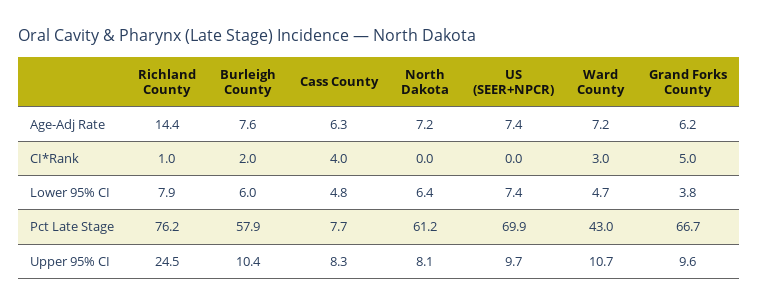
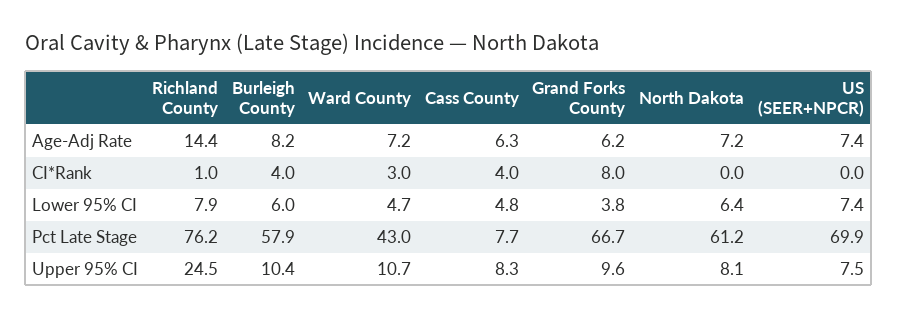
  {
    "Richland County": {
      "Age-Adj Rate": 14.4,
      "CI*Rank": 1,
      "Lower 95% CI": 7.9,
      "Pct Late Stage": 76.2,
      "Upper 95% CI": 24.5
    },
    "Burleigh County": {
-     "Age-Adj Rate": 7.6,
+     "Age-Adj Rate": 8.2,
-     "CI*Rank": 2,
+     "CI*Rank": 4,
      "Lower 95% CI": 6,
      "Pct Late Stage": 57.9,
      "Upper 95% CI": 10.4
    },
    "Cass County": {
      "Age-Adj Rate": 6.3,
      "CI*Rank": 4,
      "Lower 95% CI": 4.8,
      "Pct Late Stage": 7.7,
      "Upper 95% CI": 8.3
    },
    "North Dakota": {
      "Age-Adj Rate": 7.2,
      "CI*Rank": 0,
      "Lower 95% CI": 6.4,
      "Pct Late Stage": 61.2,
      "Upper 95% CI": 8.1
    },
    "US (SEER+NPCR)": {
      "Age-Adj Rate": 7.4,
      "CI*Rank": 0,
      "Lower 95% CI": 7.4,
      "Pct Late Stage": 69.9,
-     "Upper 95% CI": 9.7
+     "Upper 95% CI": 7.5
    },
    "Ward County": {
      "Age-Adj Rate": 7.2,
      "CI*Rank": 3,
      "Lower 95% CI": 4.7,
      "Pct Late Stage": 43,
      "Upper 95% CI": 10.7
    },
    "Grand Forks County": {
      "Age-Adj Rate": 6.2,
-     "CI*Rank": 5,
+     "CI*Rank": 8,
      "Lower 95% CI": 3.8,
      "Pct Late Stage": 66.7,
      "Upper 95% CI": 9.6
    }
  }

